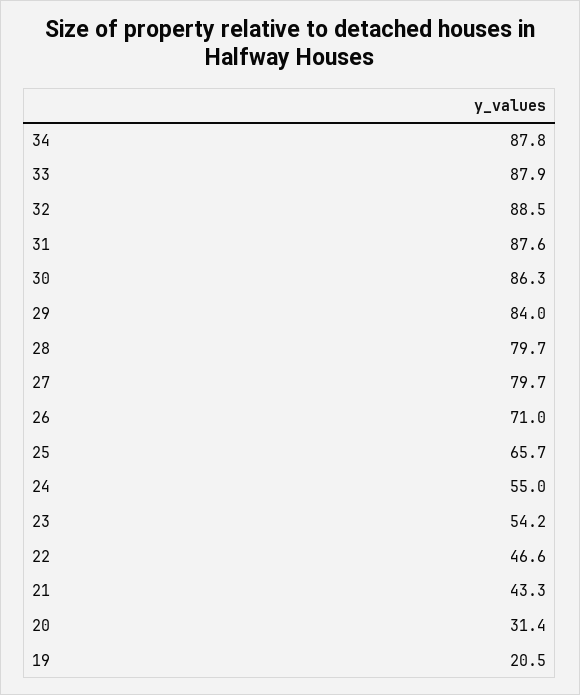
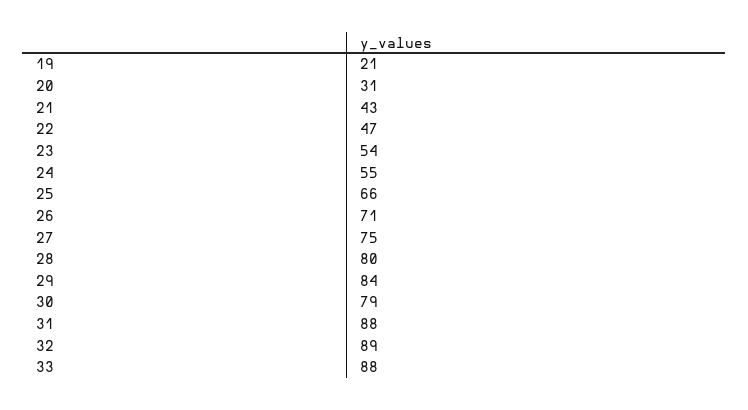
  {
-   "34": 87.8,
    "33": 87.9,
    "32": 88.5,
    "31": 87.6,
-   "30": 86.3,
+   "30": 79,
    "29": 84,
    "28": 79.7,
-   "27": 79.7,
+   "27": 75,
    "26": 71,
    "25": 65.7,
    "24": 55,
    "23": 54.2,
    "22": 46.6,
    "21": 43.3,
    "20": 31.4,
    "19": 20.5
  }

